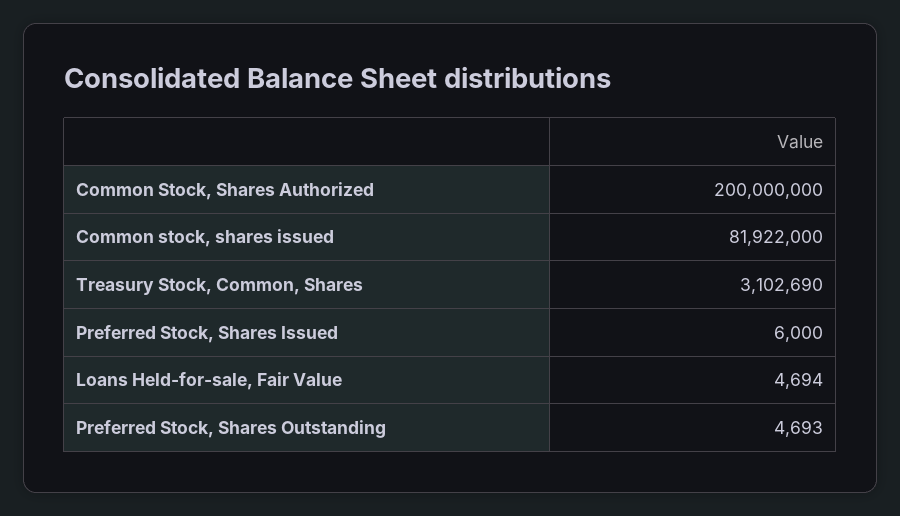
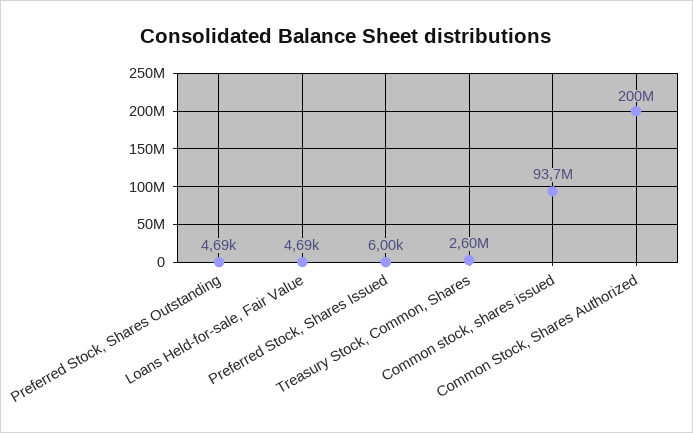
  {
    "Common Stock, Shares Authorized": 200000000,
-   "Common stock, shares issued": 81922000,
+   "Common stock, shares issued": 93700000,
-   "Treasury Stock, Common, Shares": 3102690,
+   "Treasury Stock, Common, Shares": 2600000,
    "Preferred Stock, Shares Issued": 6000,
    "Loans Held-for-sale, Fair Value": 4694,
    "Preferred Stock, Shares Outstanding": 4693
  }

